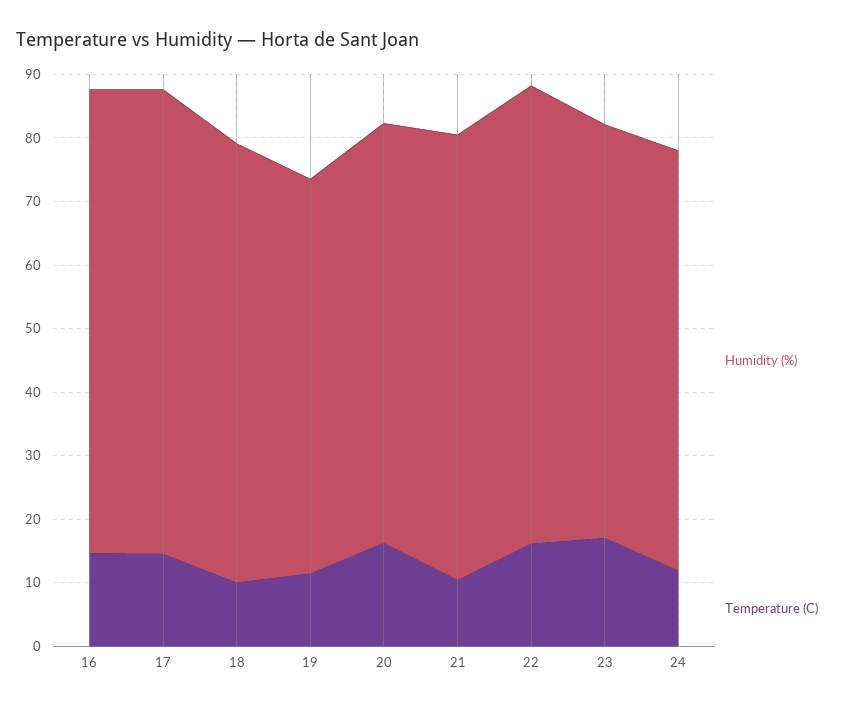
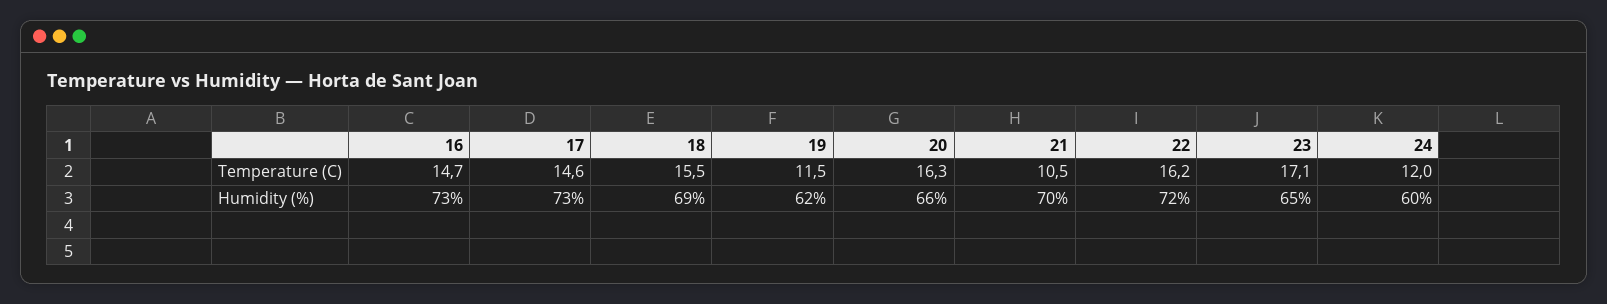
  {
    "Humidity (%)": {
      "16": 73,
      "17": 73,
      "18": 69,
      "19": 62,
      "20": 66,
      "21": 70,
      "22": 72,
      "23": 65,
-     "24": 66
+     "24": 60
    },
    "Temperature (C)": {
      "16": 14.7,
      "17": 14.6,
-     "18": 10,
+     "18": 15.5,
      "19": 11.5,
      "20": 16.3,
      "21": 10.5,
      "22": 16.2,
      "23": 17.1,
      "24": 12
    }
  }

